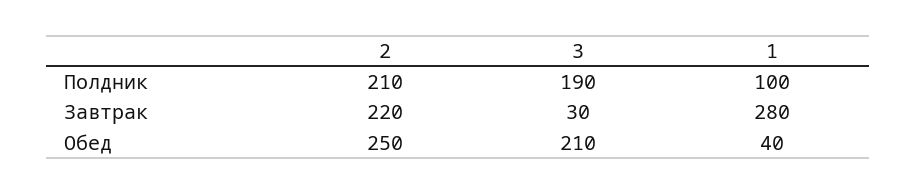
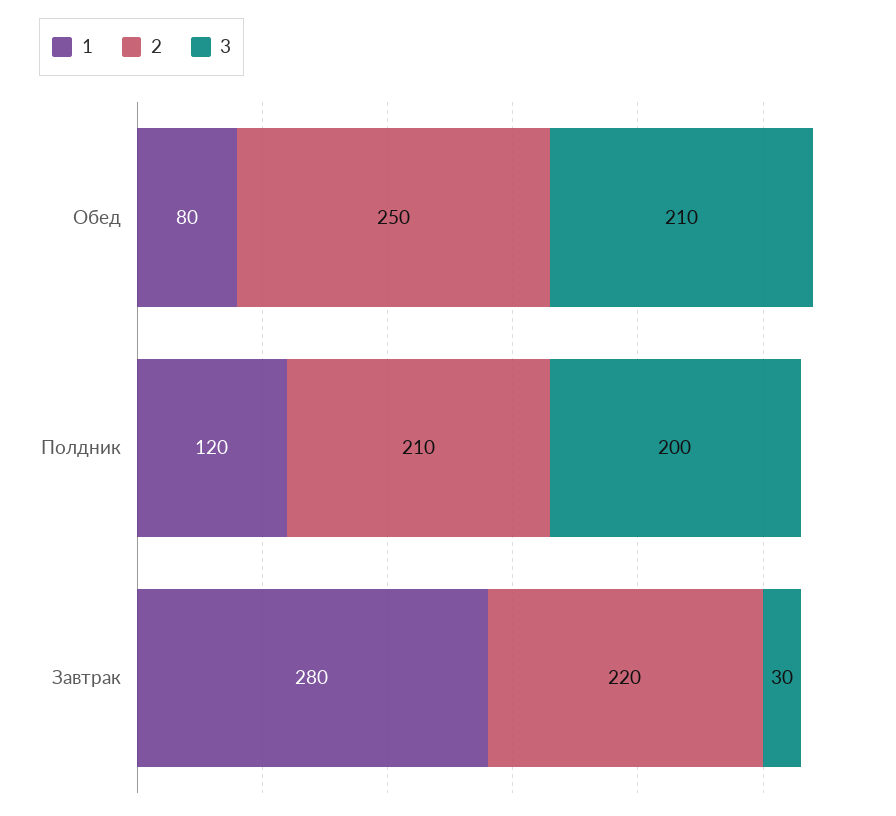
  {
    "2": {
      "Полдник": 210,
      "Завтрак": 220,
      "Обед": 250
    },
    "3": {
-     "Полдник": 190,
+     "Полдник": 200,
      "Завтрак": 30,
      "Обед": 210
    },
    "1": {
-     "Полдник": 100,
+     "Полдник": 120,
      "Завтрак": 280,
-     "Обед": 40
+     "Обед": 80
    }
  }

